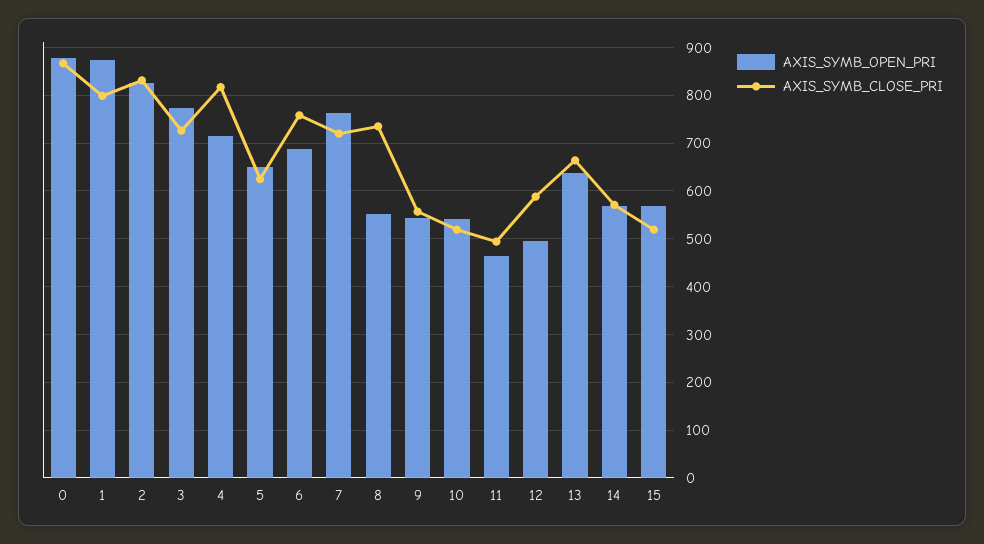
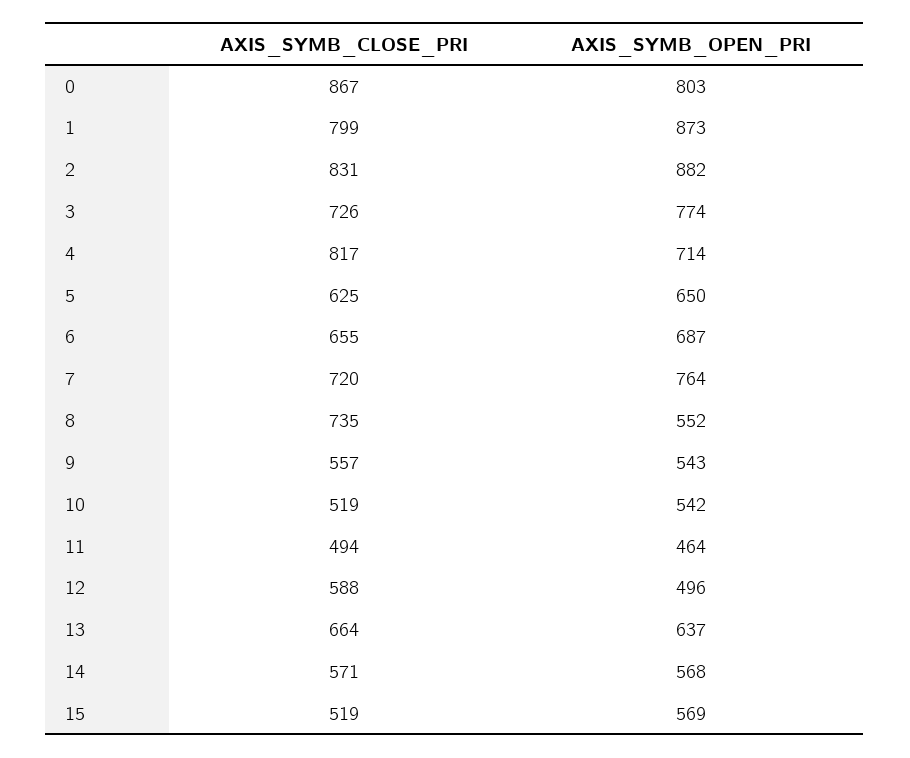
  {
    "AXIS_SYMB_OPEN_PRI": {
-     "0": 880,
+     "0": 803,
      "1": 873,
-     "2": 820,
+     "2": 882,
      "3": 774,
      "4": 714,
      "5": 650,
      "6": 687,
      "7": 764,
      "8": 552,
      "9": 543,
      "10": 542,
      "11": 464,
      "12": 496,
      "13": 637,
      "14": 568,
      "15": 569
    },
    "AXIS_SYMB_CLOSE_PRI": {
      "0": 867,
      "1": 799,
      "2": 831,
      "3": 726,
      "4": 817,
      "5": 625,
-     "6": 760,
+     "6": 655,
      "7": 720,
      "8": 735,
      "9": 557,
      "10": 519,
      "11": 494,
      "12": 588,
      "13": 664,
      "14": 571,
      "15": 519
    }
  }

